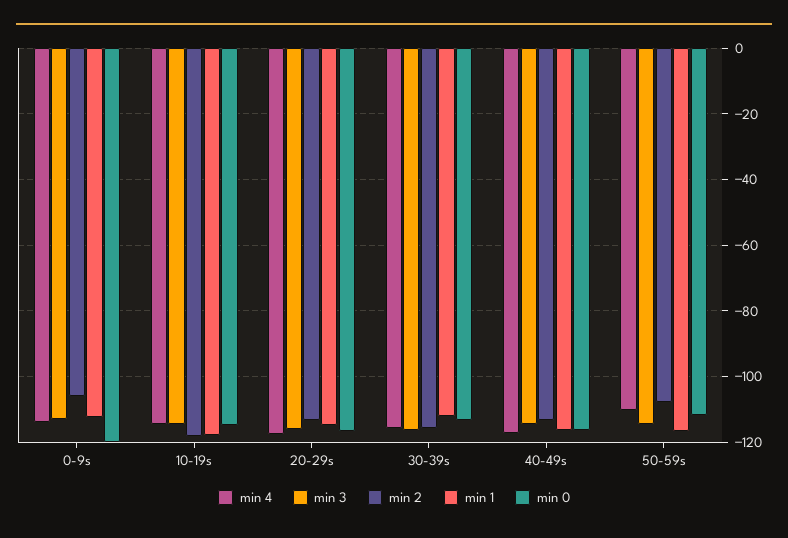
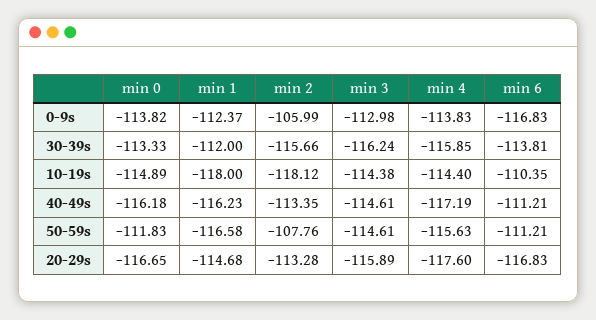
  {
    "min 4": {
      "0-9s": -113.83,
      "10-19s": -114.4,
      "20-29s": -117.6,
      "30-39s": -115.85,
      "40-49s": -117.19,
-     "50-59s": -110
+     "50-59s": -115.63
    },
    "min 3": {
      "0-9s": -112.98,
      "10-19s": -114.38,
      "20-29s": -115.89,
      "30-39s": -116.24,
      "40-49s": -114.61,
      "50-59s": -114.61
    },
    "min 2": {
      "0-9s": -105.99,
      "10-19s": -118.12,
      "20-29s": -113.28,
      "30-39s": -115.66,
      "40-49s": -113.35,
      "50-59s": -107.76
    },
    "min 1": {
      "0-9s": -112.37,
      "10-19s": -118,
      "20-29s": -114.68,
      "30-39s": -112,
      "40-49s": -116.23,
      "50-59s": -116.58
    },
    "min 0": {
-     "0-9s": -120,
+     "0-9s": -113.82,
      "10-19s": -114.89,
      "20-29s": -116.65,
      "30-39s": -113.33,
      "40-49s": -116.18,
      "50-59s": -111.83
-   }
+   },
+   "min 6": {
+     "0-9s": -116.83,
+     "30-39s": -113.81,
+     "10-19s": -110.35,
+     "40-49s": -111.21,
+     "50-59s": -111.21,
+     "20-29s": -116.83
+   }
  }

